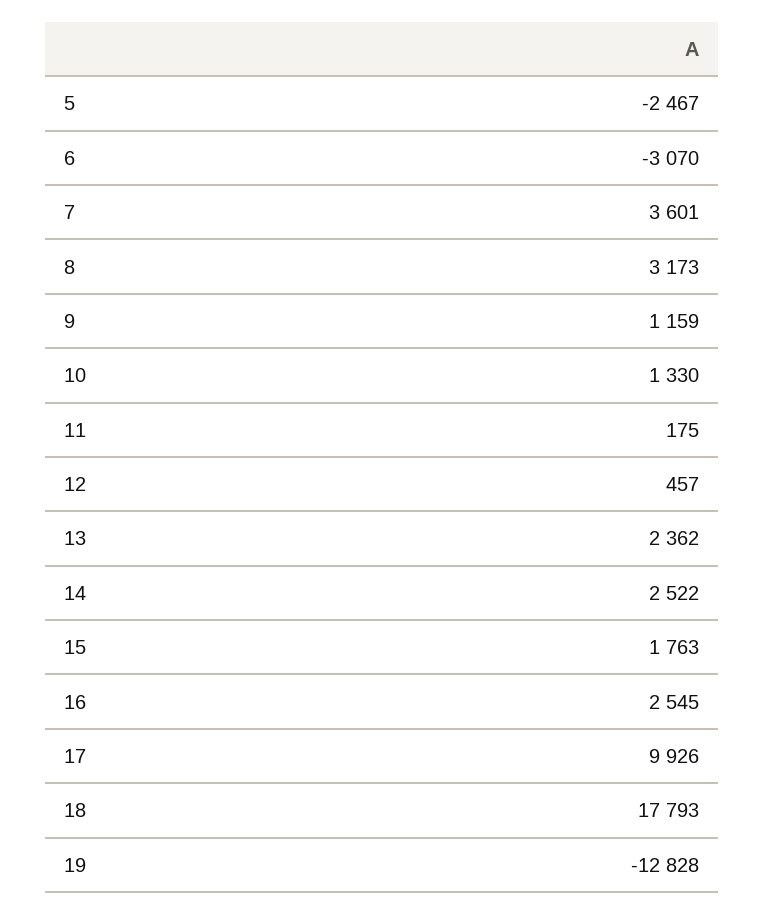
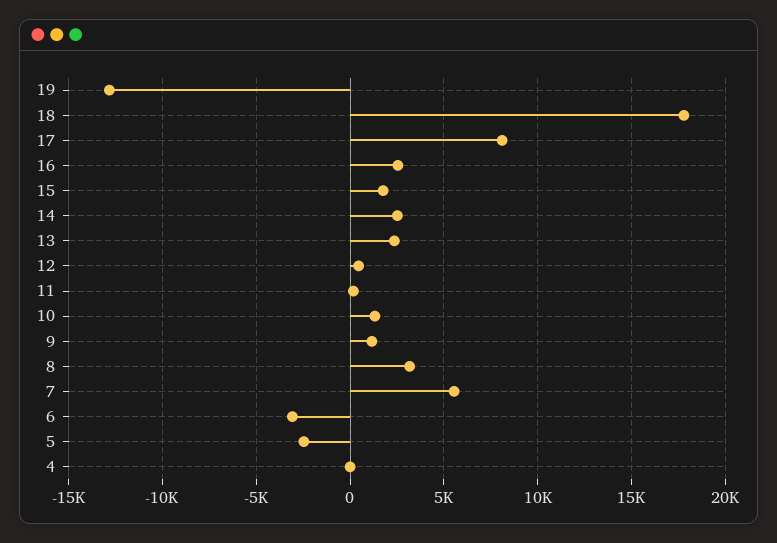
  {
    "5": -2467,
    "6": -3070,
-   "7": 3601,
+   "7": 5500,
    "8": 3173,
    "9": 1159,
    "10": 1330,
    "11": 175,
    "12": 457,
    "13": 2362,
    "14": 2522,
    "15": 1763,
    "16": 2545,
-   "17": 9926,
+   "17": 8000,
    "18": 17793,
-   "19": -12828
+   "19": -12828,
+   "4": 0
  }

